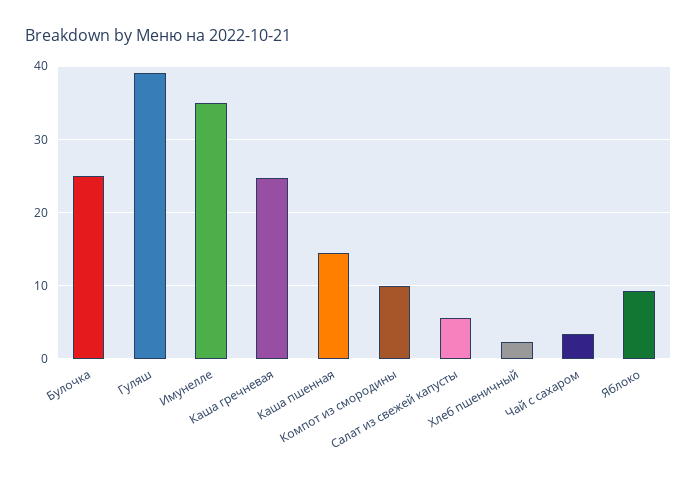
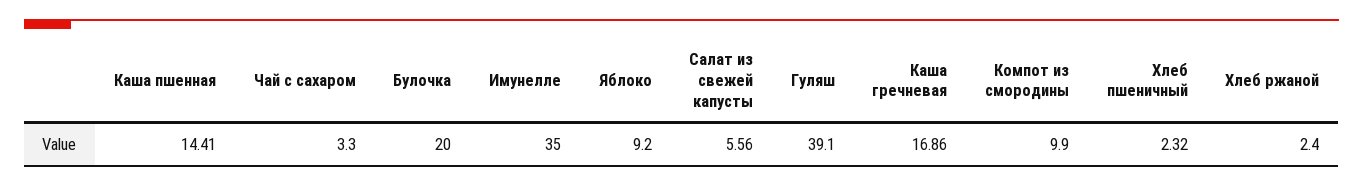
  {
-   "Булочка": 25,
+   "Булочка": 20,
    "Гуляш": 39.1,
    "Имунелле": 35,
-   "Каша гречневая": 25,
+   "Каша гречневая": 16.86,
    "Каша пшенная": 14.41,
    "Компот из смородины": 9.9,
    "Салат из свежей капусты": 5.56,
    "Хлеб пшеничный": 2.32,
    "Чай с сахаром": 3.3,
-   "Яблоко": 9.2
+   "Яблоко": 9.2,
+   "Хлеб ржаной": 2.4
  }

